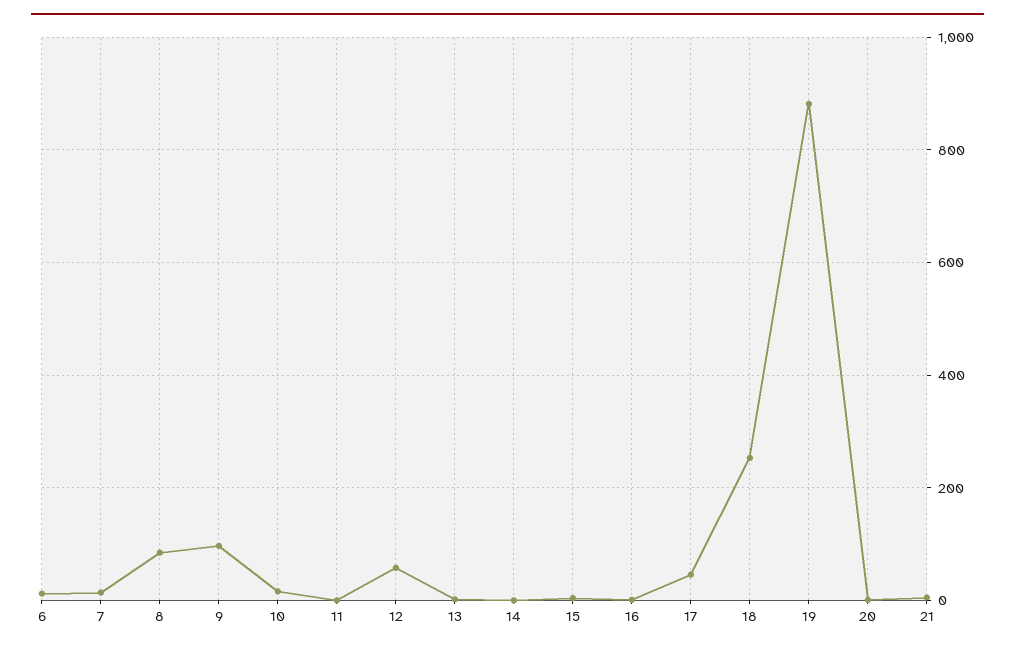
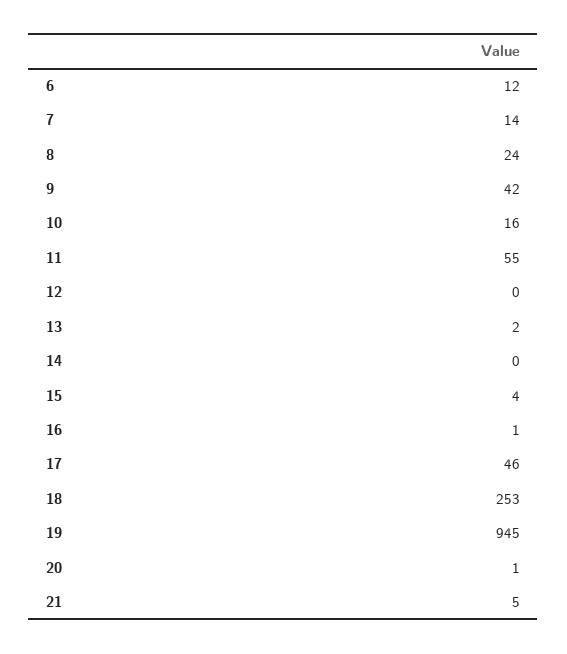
  {
    "6": 12,
    "7": 14,
-   "8": 80,
+   "8": 24,
-   "9": 100,
+   "9": 42,
    "10": 16,
-   "11": 0,
+   "11": 55,
-   "12": 60,
+   "12": 0,
    "13": 2,
    "14": 0,
    "15": 4,
    "16": 1,
    "17": 46,
    "18": 253,
-   "19": 880,
+   "19": 945,
    "20": 1,
    "21": 5
  }

